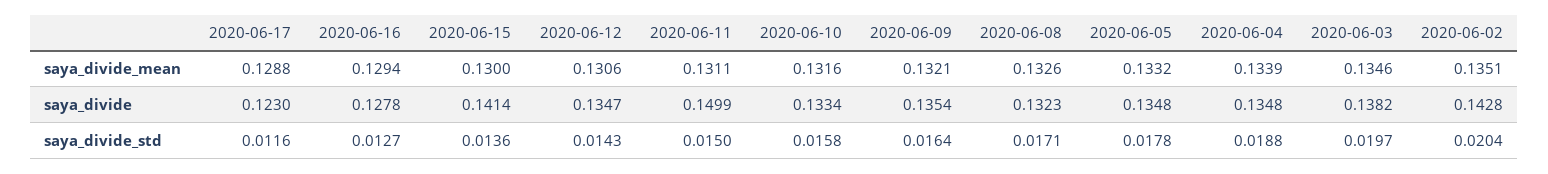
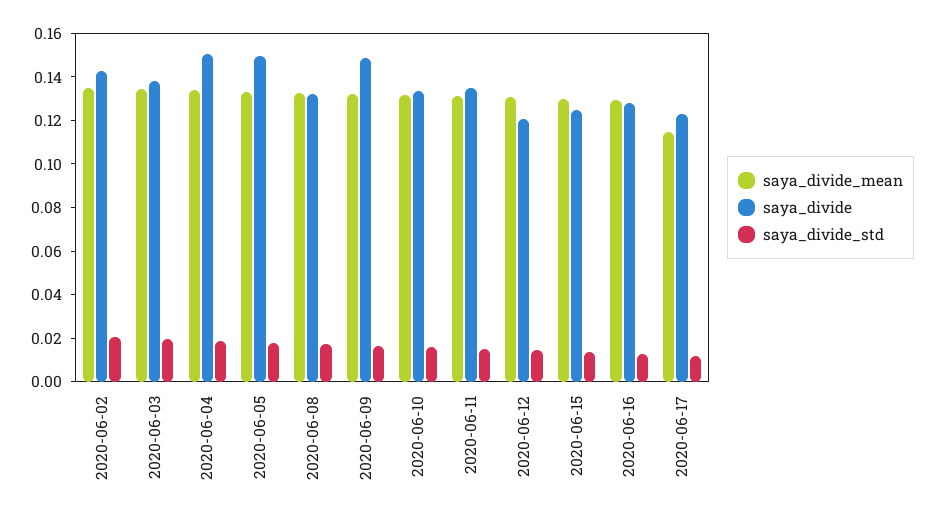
  {
    "saya_divide_mean": {
-     "2020-06-17": 0.1288,
+     "2020-06-17": 0.115,
      "2020-06-16": 0.1294,
      "2020-06-15": 0.13,
      "2020-06-12": 0.1306,
      "2020-06-11": 0.1311,
      "2020-06-10": 0.1316,
      "2020-06-09": 0.1321,
      "2020-06-08": 0.1326,
      "2020-06-05": 0.1332,
      "2020-06-04": 0.1339,
      "2020-06-03": 0.1346,
      "2020-06-02": 0.1351
    },
    "saya_divide": {
      "2020-06-17": 0.123,
      "2020-06-16": 0.1278,
-     "2020-06-15": 0.1414,
+     "2020-06-15": 0.125,
-     "2020-06-12": 0.1347,
+     "2020-06-12": 0.12,
-     "2020-06-11": 0.1499,
+     "2020-06-11": 0.135,
      "2020-06-10": 0.1334,
-     "2020-06-09": 0.1354,
+     "2020-06-09": 0.15,
      "2020-06-08": 0.1323,
-     "2020-06-05": 0.1348,
+     "2020-06-05": 0.15,
-     "2020-06-04": 0.1348,
+     "2020-06-04": 0.15,
      "2020-06-03": 0.1382,
      "2020-06-02": 0.1428
    },
    "saya_divide_std": {
      "2020-06-17": 0.0116,
      "2020-06-16": 0.0127,
      "2020-06-15": 0.0136,
      "2020-06-12": 0.0143,
      "2020-06-11": 0.015,
      "2020-06-10": 0.0158,
      "2020-06-09": 0.0164,
      "2020-06-08": 0.0171,
      "2020-06-05": 0.0178,
      "2020-06-04": 0.0188,
      "2020-06-03": 0.0197,
      "2020-06-02": 0.0204
    }
  }

